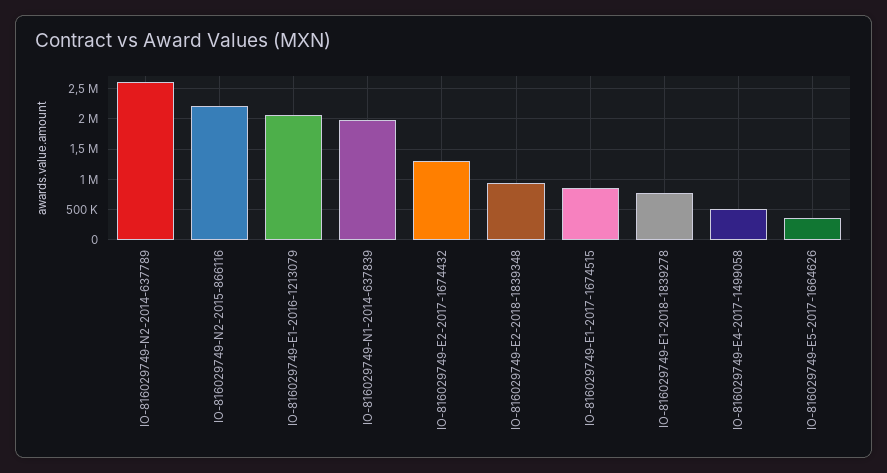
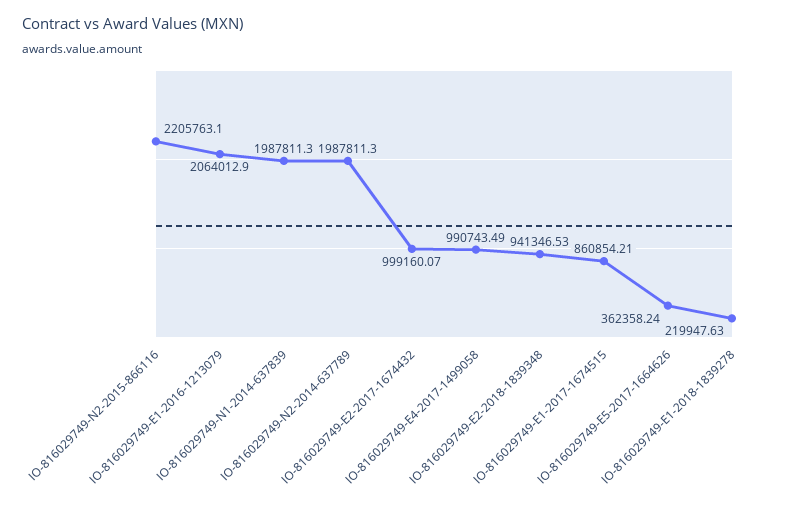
  {
-   "IO-816029749-N2-2014-637789": 2600000,
+   "IO-816029749-N2-2014-637789": 1987811.3,
    "IO-816029749-N2-2015-866116": 2205763.1,
    "IO-816029749-E1-2016-1213079": 2064012.9,
    "IO-816029749-N1-2014-637839": 1987811.3,
-   "IO-816029749-E2-2017-1674432": 1300000,
+   "IO-816029749-E2-2017-1674432": 999160.07,
    "IO-816029749-E2-2018-1839348": 941346.53,
    "IO-816029749-E1-2017-1674515": 860854.21,
-   "IO-816029749-E1-2018-1839278": 800000,
+   "IO-816029749-E1-2018-1839278": 219947.63,
-   "IO-816029749-E4-2017-1499058": 500000,
+   "IO-816029749-E4-2017-1499058": 990743.49,
    "IO-816029749-E5-2017-1664626": 362358.24
  }

